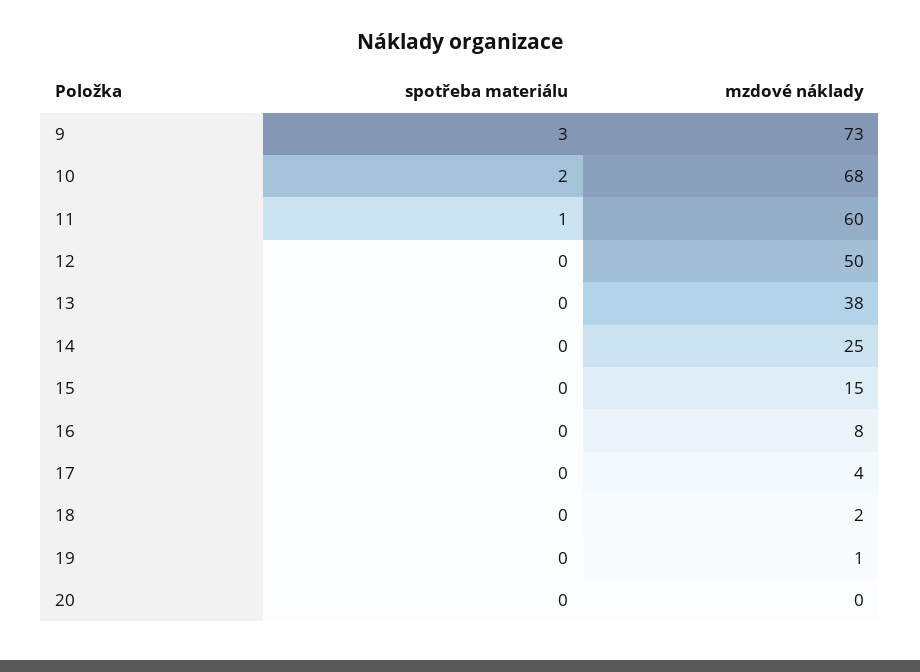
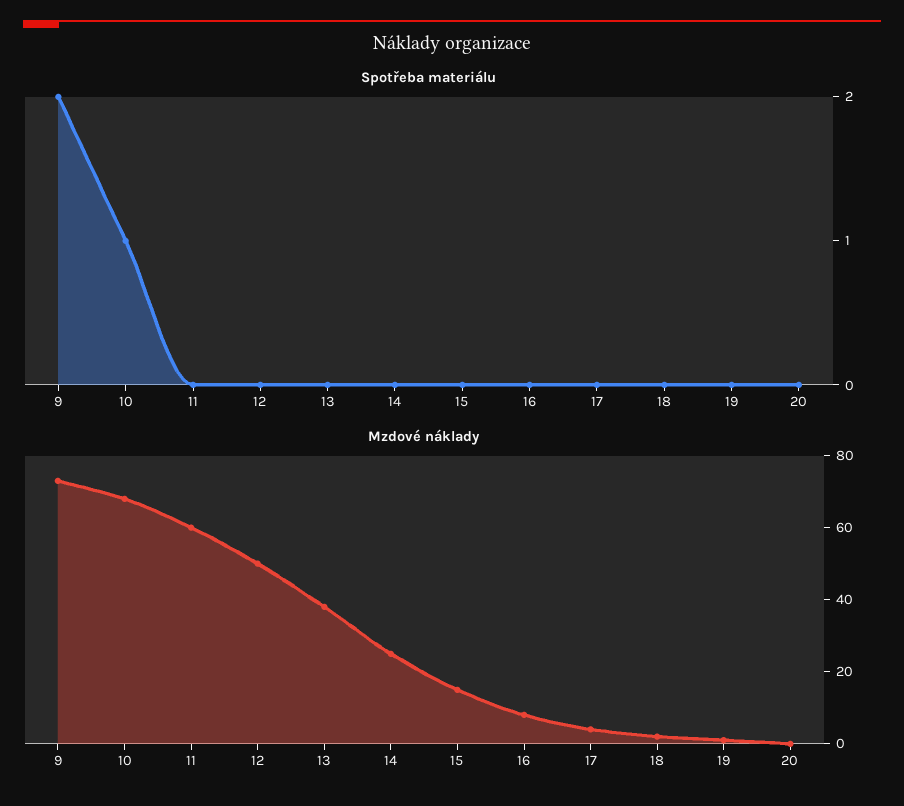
  {
    "spotřeba materiálu": {
-     "9": 3,
+     "9": 2,
-     "10": 2,
+     "10": 1,
-     "11": 1,
+     "11": 0,
      "12": 0,
      "13": 0,
      "14": 0,
      "15": 0,
      "16": 0,
      "17": 0,
      "18": 0,
      "19": 0,
      "20": 0
    },
    "mzdové náklady": {
      "9": 73,
      "10": 68,
      "11": 60,
      "12": 50,
      "13": 38,
      "14": 25,
      "15": 15,
      "16": 8,
      "17": 4,
      "18": 2,
      "19": 1,
      "20": 0
    }
  }

